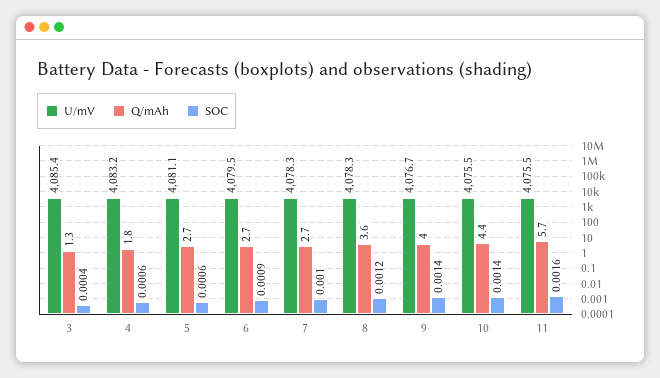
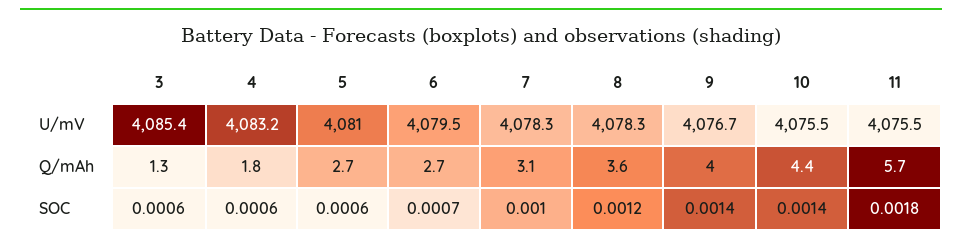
  {
    "U/mV": {
      "3": 4085.4,
      "4": 4083.2,
-     "5": 4081.1,
+     "5": 4081,
      "6": 4079.5,
      "7": 4078.3,
      "8": 4078.3,
      "9": 4076.7,
      "10": 4075.5,
      "11": 4075.5
    },
    "Q/mAh": {
      "3": 1.3,
      "4": 1.8,
      "5": 2.7,
      "6": 2.7,
-     "7": 2.7,
+     "7": 3.1,
      "8": 3.6,
      "9": 4,
      "10": 4.4,
      "11": 5.7
    },
    "SOC": {
-     "3": 0.0004,
+     "3": 0.0006,
      "4": 0.0006,
      "5": 0.0006,
-     "6": 0.0009,
+     "6": 0.0007,
      "7": 0.001,
      "8": 0.0012,
      "9": 0.0014,
      "10": 0.0014,
-     "11": 0.0016
+     "11": 0.0018
    }
  }

